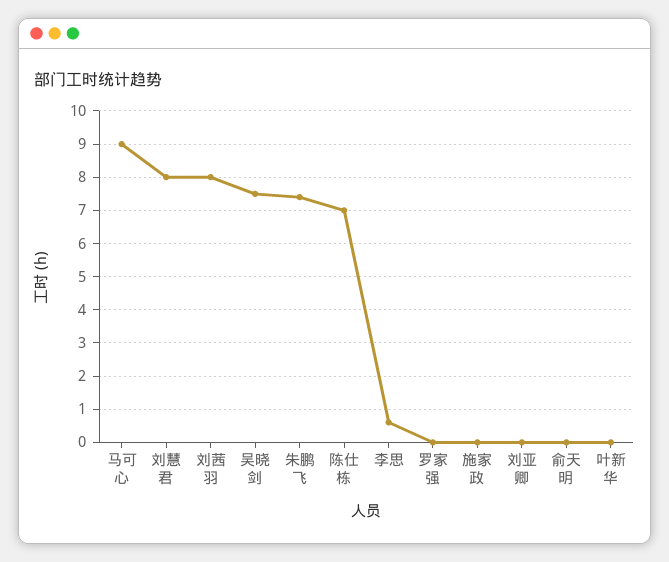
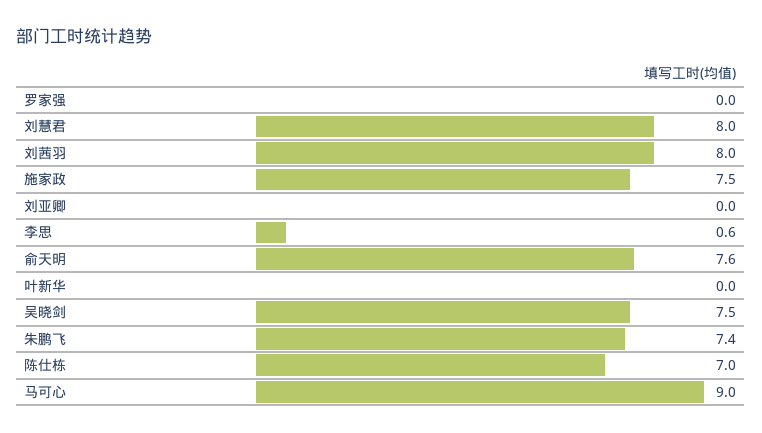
  {
    "马可心": 9,
    "刘慧君": 8,
    "刘茜羽": 8,
    "吴晓剑": 7.5,
    "朱鹏飞": 7.4,
    "陈仕栋": 7,
    "李思": 0.6,
    "罗家强": 0,
-   "施家政": 0,
+   "施家政": 7.5,
    "刘亚卿": 0,
-   "俞天明": 0,
+   "俞天明": 7.6,
    "叶新华": 0
  }

